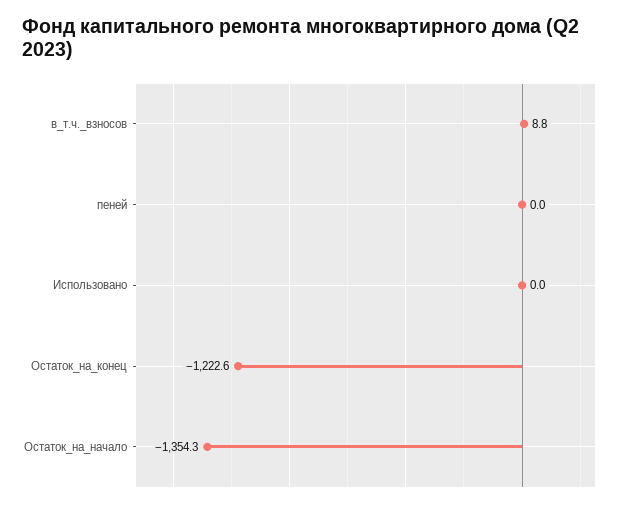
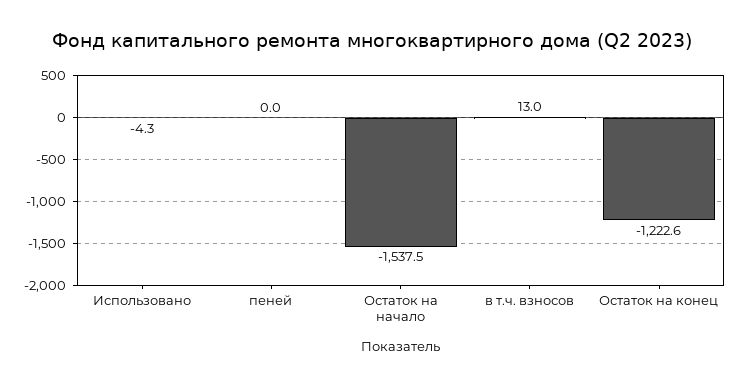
  {
-   "в_т.ч._взносов": 8.8,
+   "в_т.ч._взносов": 13,
    "пеней": 0,
-   "Использовано": 0,
+   "Использовано": -4.3,
    "Остаток_на_конец": -1222.6,
-   "Остаток_на_начало": -1354.3
+   "Остаток_на_начало": -1537.5
  }

